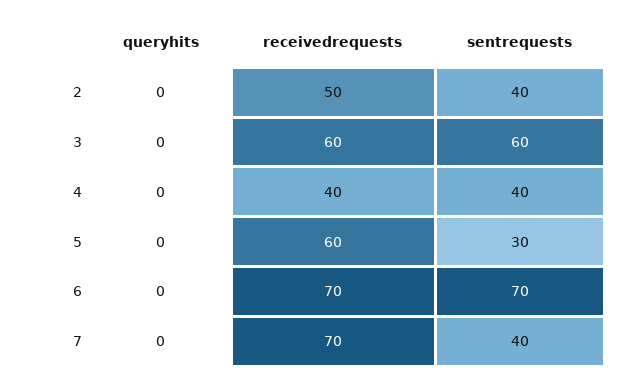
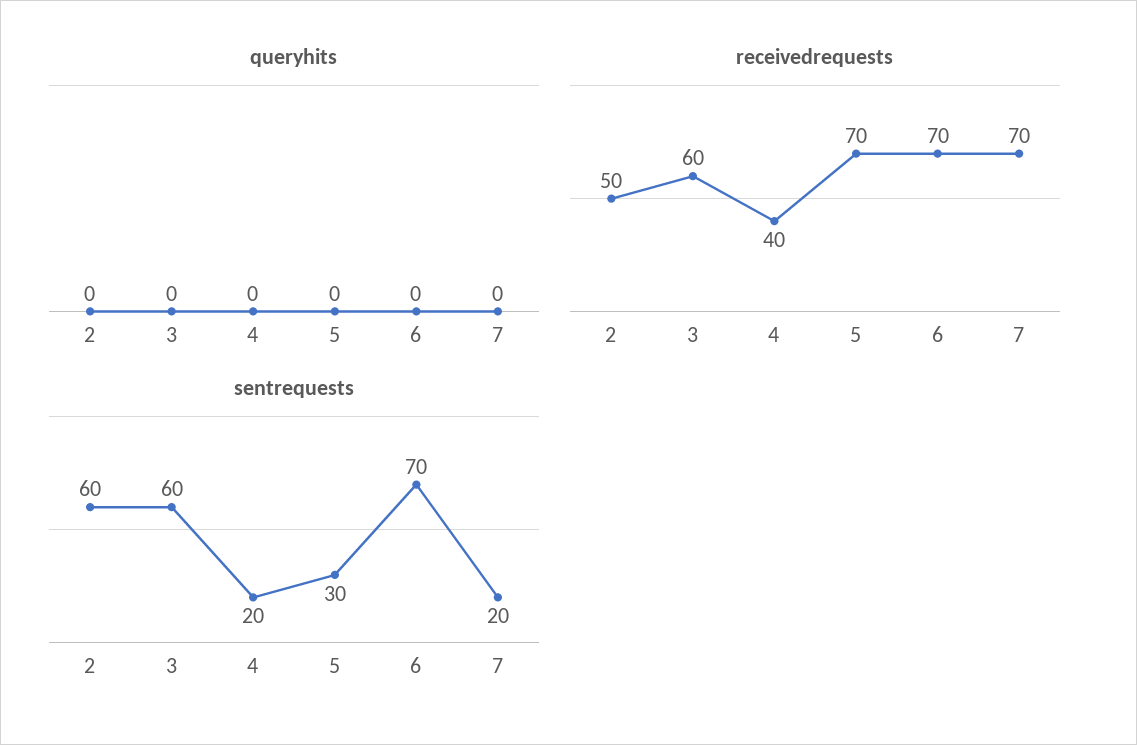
  {
    "queryhits": {
      "2": 0,
      "3": 0,
      "4": 0,
      "5": 0,
      "6": 0,
      "7": 0
    },
    "receivedrequests": {
      "2": 50,
      "3": 60,
      "4": 40,
-     "5": 60,
+     "5": 70,
      "6": 70,
      "7": 70
    },
    "sentrequests": {
-     "2": 40,
+     "2": 60,
      "3": 60,
-     "4": 40,
+     "4": 20,
      "5": 30,
      "6": 70,
-     "7": 40
+     "7": 20
    }
  }

